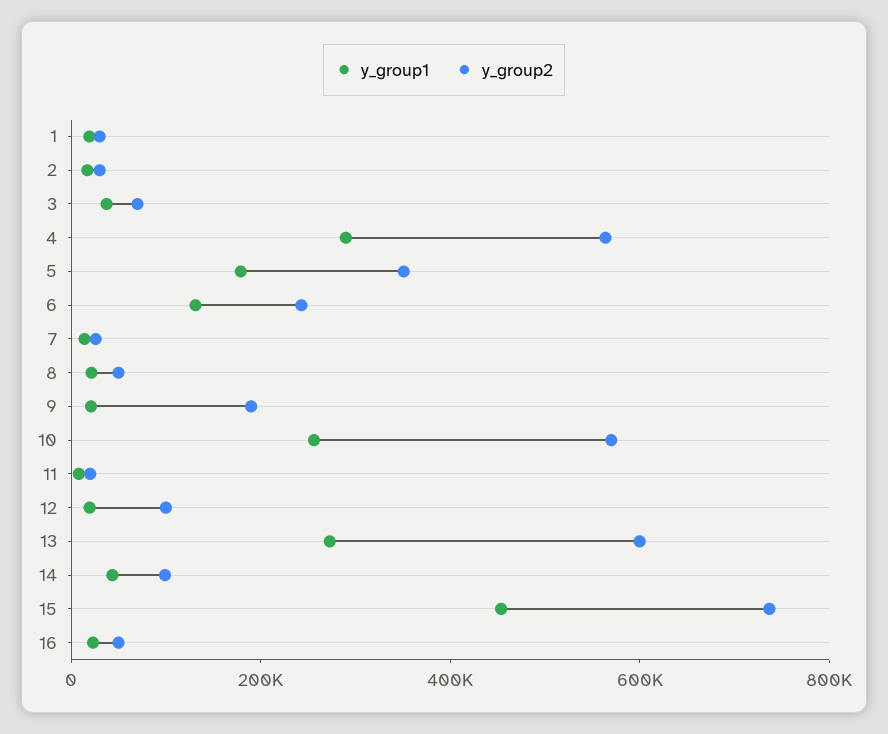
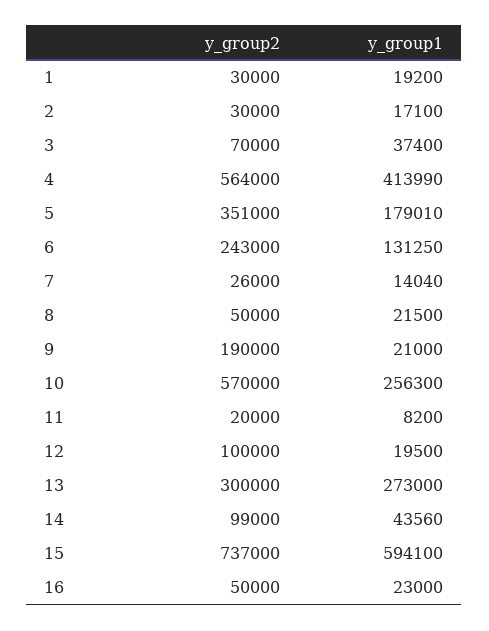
  {
    "y_group1": {
      "1": 19200,
      "2": 17100,
      "3": 37400,
-     "4": 300000,
+     "4": 413990,
      "5": 179010,
      "6": 131250,
      "7": 14040,
      "8": 21500,
      "9": 21000,
      "10": 256300,
      "11": 8200,
      "12": 19500,
      "13": 273000,
      "14": 43560,
-     "15": 450000,
+     "15": 594100,
      "16": 23000
    },
    "y_group2": {
      "1": 30000,
      "2": 30000,
      "3": 70000,
      "4": 564000,
      "5": 351000,
      "6": 243000,
      "7": 26000,
      "8": 50000,
      "9": 190000,
      "10": 570000,
      "11": 20000,
      "12": 100000,
-     "13": 600000,
+     "13": 300000,
      "14": 99000,
      "15": 737000,
      "16": 50000
    }
  }

